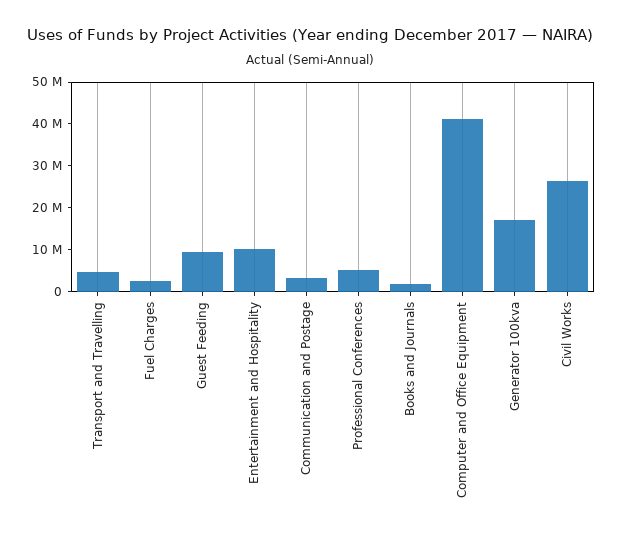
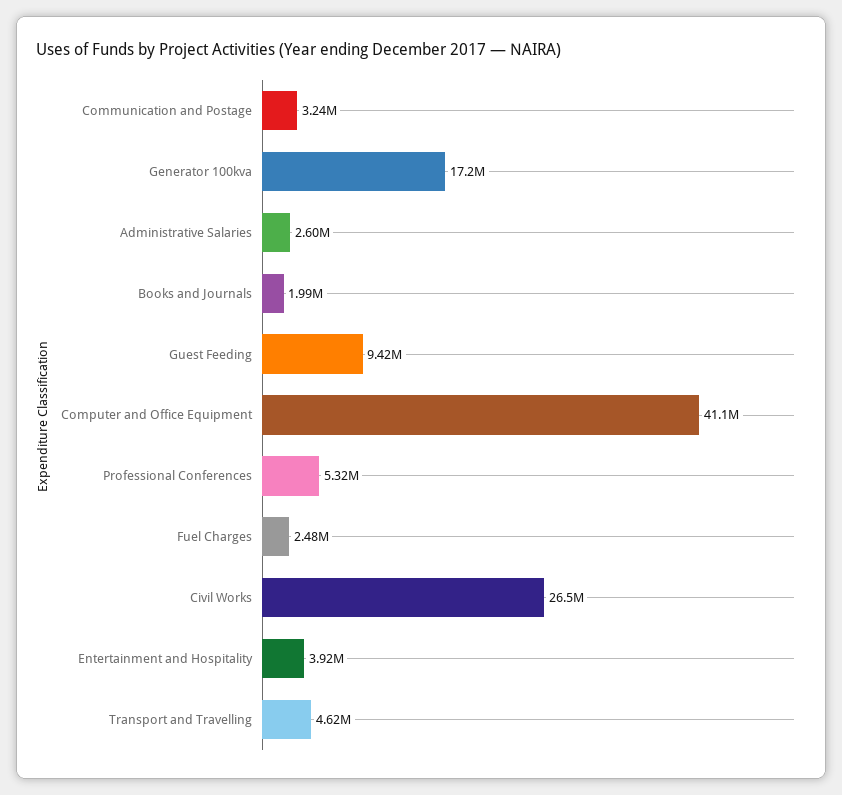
  {
    "Transport and Travelling": 4620000,
    "Fuel Charges": 2480000,
    "Guest Feeding": 9420000,
-   "Entertainment and Hospitality": 10000000,
+   "Entertainment and Hospitality": 3920000,
    "Communication and Postage": 3240000,
    "Professional Conferences": 5320000,
    "Books and Journals": 1990000,
    "Computer and Office Equipment": 41100000,
    "Generator 100kva": 17200000,
-   "Civil Works": 26500000
+   "Civil Works": 26500000,
+   "Administrative Salaries": 2600000
  }

